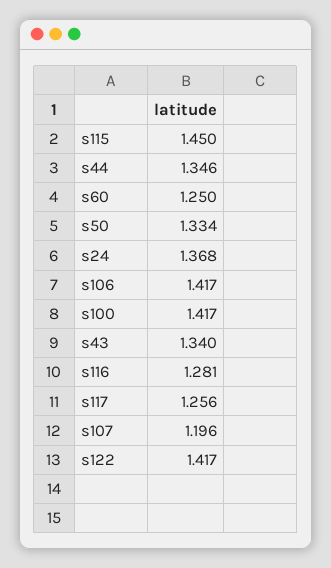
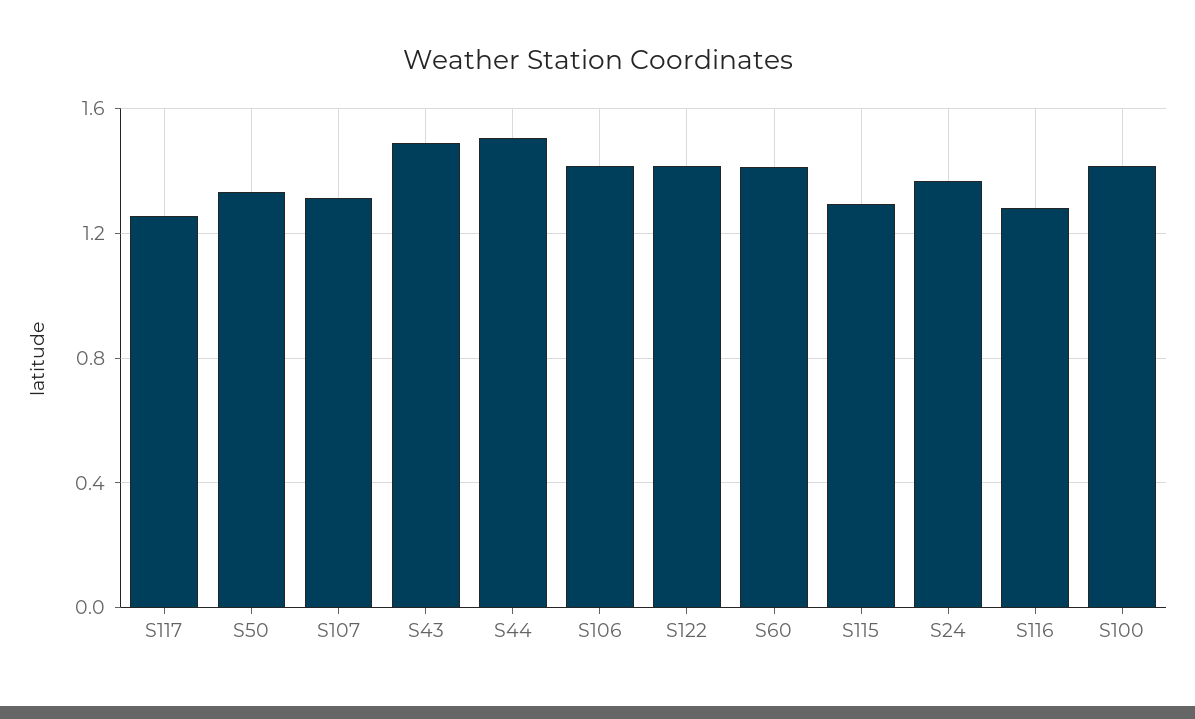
  {
-   "s115": 1.45,
+   "s115": 1.3,
-   "s44": 1.346,
+   "s44": 1.5,
-   "s60": 1.25,
+   "s60": 1.4,
    "s50": 1.334,
    "s24": 1.368,
    "s106": 1.417,
    "s100": 1.417,
-   "s43": 1.34,
+   "s43": 1.5,
    "s116": 1.281,
    "s117": 1.256,
-   "s107": 1.196,
+   "s107": 1.3,
    "s122": 1.417
  }

